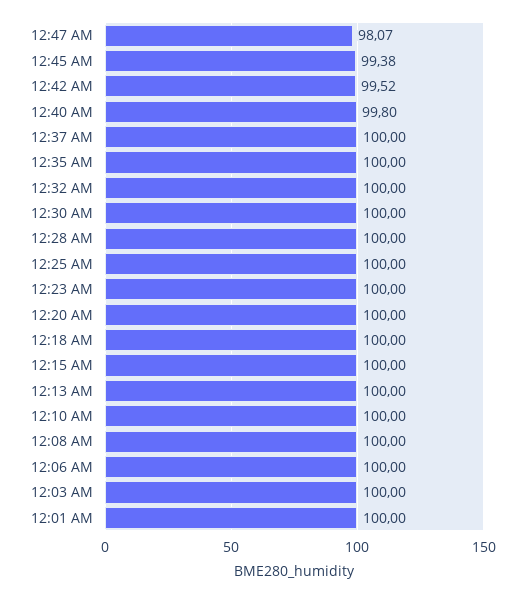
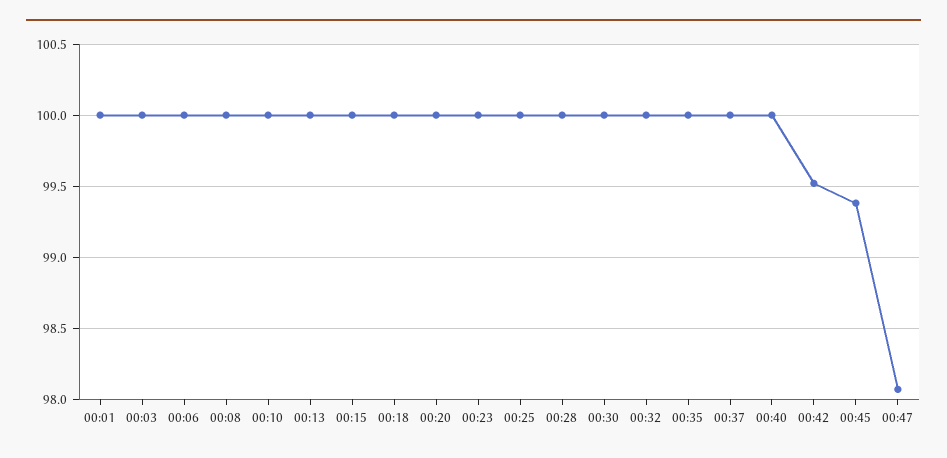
  {
    "12:47 AM": 98.07,
    "12:45 AM": 99.38,
    "12:42 AM": 99.52,
-   "12:40 AM": 99.8,
+   "12:40 AM": 100,
    "12:37 AM": 100,
    "12:35 AM": 100,
    "12:32 AM": 100,
    "12:30 AM": 100,
    "12:28 AM": 100,
    "12:25 AM": 100,
    "12:23 AM": 100,
    "12:20 AM": 100,
    "12:18 AM": 100,
    "12:15 AM": 100,
    "12:13 AM": 100,
    "12:10 AM": 100,
    "12:08 AM": 100,
    "12:06 AM": 100,
    "12:03 AM": 100,
    "12:01 AM": 100
  }

